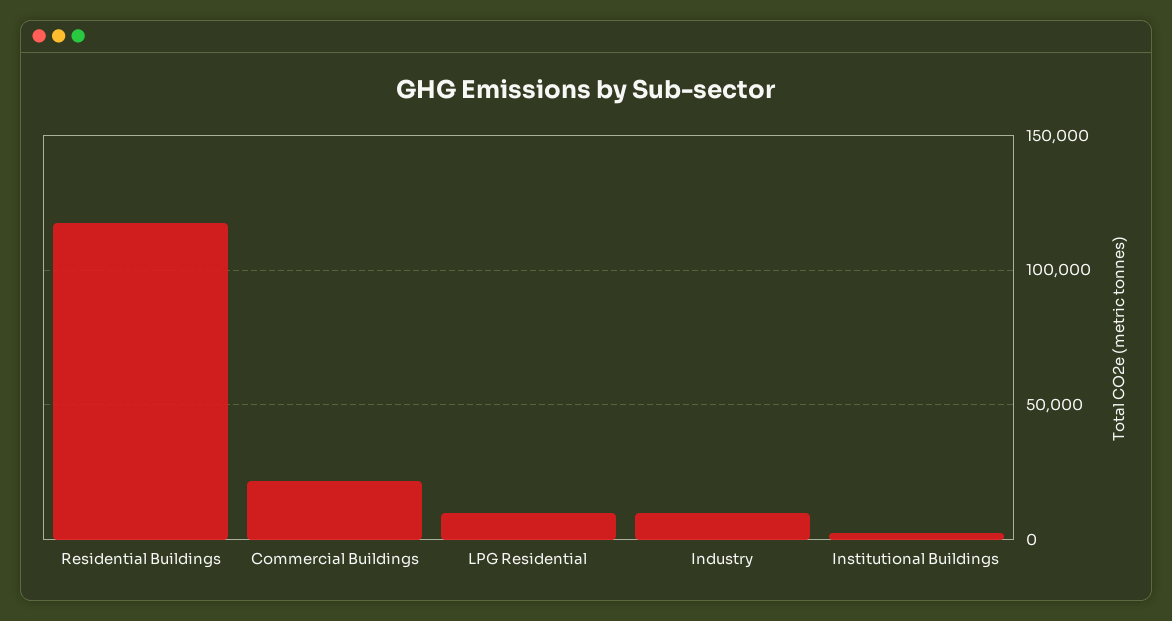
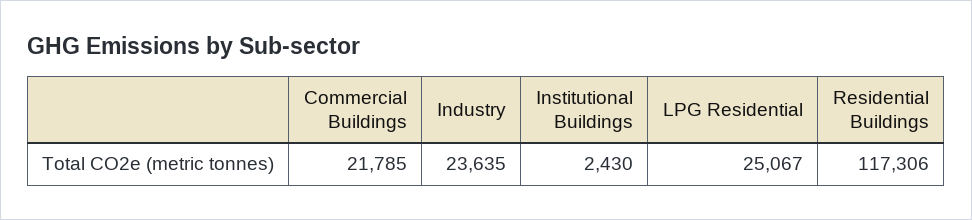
  {
    "Residential Buildings": 117306,
    "Commercial Buildings": 21785,
-   "LPG Residential": 10000,
+   "LPG Residential": 25067,
-   "Industry": 10000,
+   "Industry": 23635,
    "Institutional Buildings": 2430
  }

